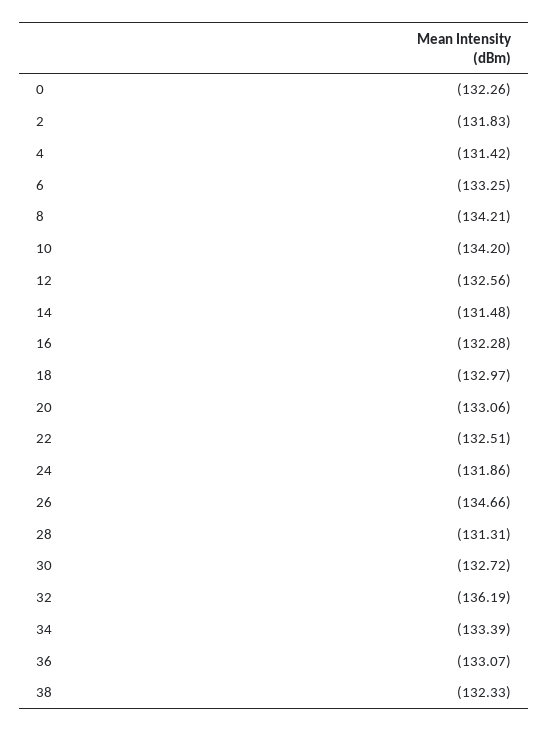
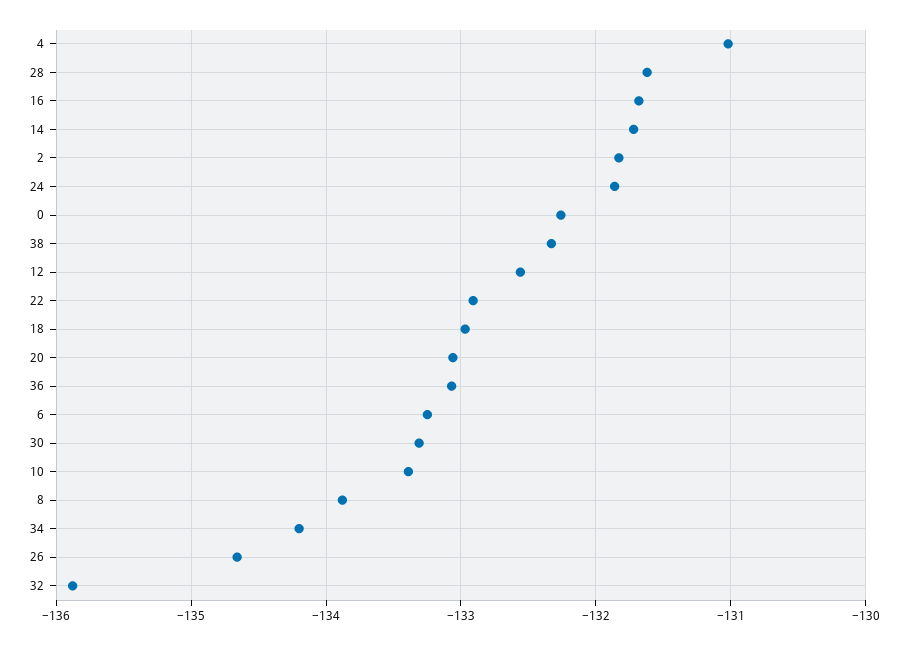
  {
    "0": -132.26,
    "2": -131.83,
-   "4": -131.42,
+   "4": -131,
    "6": -133.25,
-   "8": -134.21,
+   "8": -133.9,
-   "10": -134.2,
+   "10": -133.4,
    "12": -132.56,
-   "14": -131.48,
+   "14": -131.7,
-   "16": -132.28,
+   "16": -131.7,
    "18": -132.97,
    "20": -133.06,
-   "22": -132.51,
+   "22": -132.9,
    "24": -131.86,
    "26": -134.66,
-   "28": -131.31,
+   "28": -131.6,
-   "30": -132.72,
+   "30": -133.3,
-   "32": -136.19,
+   "32": -135.9,
-   "34": -133.39,
+   "34": -134.2,
    "36": -133.07,
    "38": -132.33
  }

